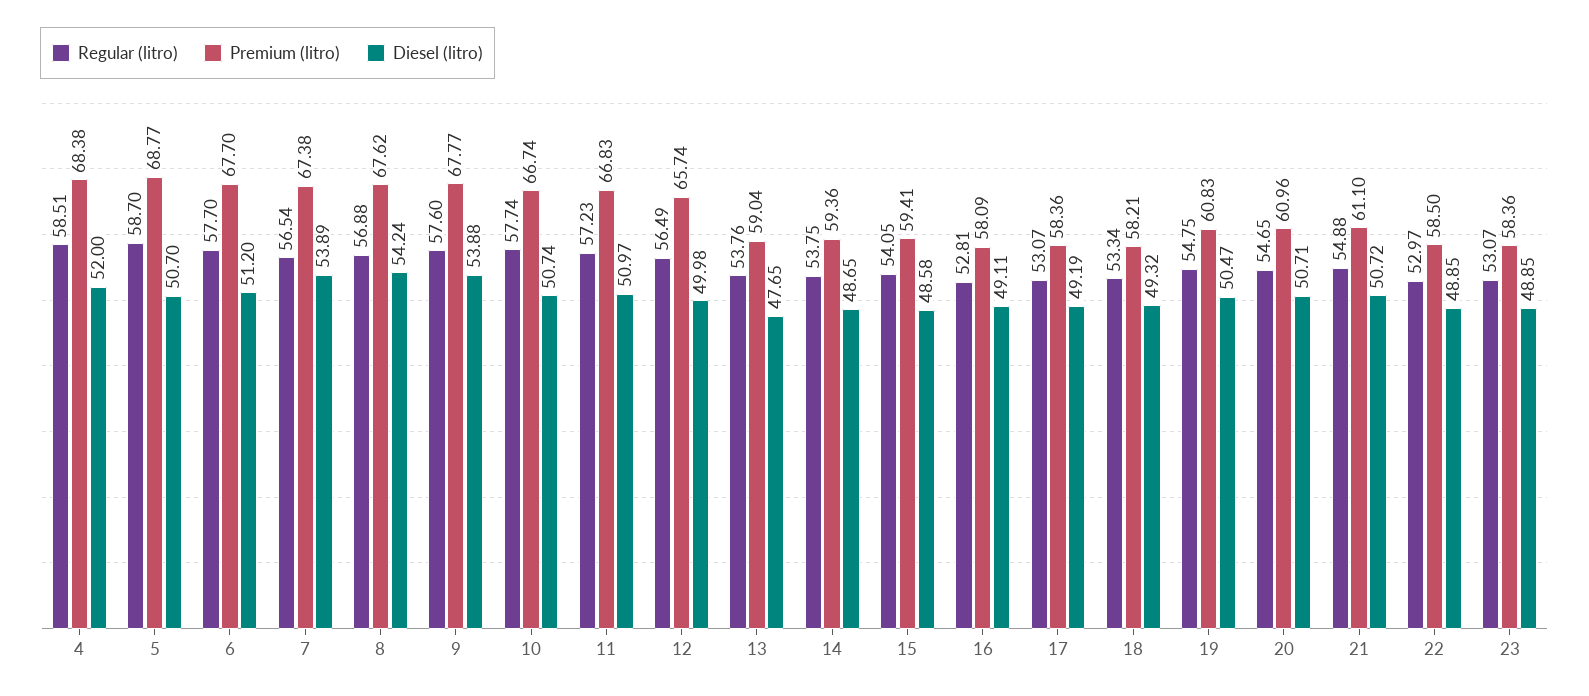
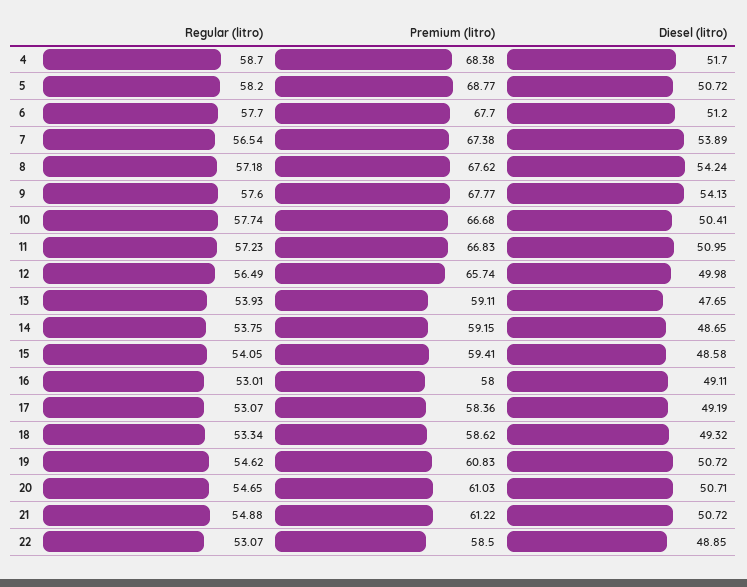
  {
    "Regular (litro)": {
-     "4": 58.51,
+     "4": 58.7,
-     "5": 58.7,
+     "5": 58.2,
      "6": 57.7,
      "7": 56.54,
-     "8": 56.88,
+     "8": 57.18,
      "9": 57.6,
      "10": 57.74,
      "11": 57.23,
      "12": 56.49,
-     "13": 53.76,
+     "13": 53.93,
      "14": 53.75,
      "15": 54.05,
-     "16": 52.81,
+     "16": 53.01,
      "17": 53.07,
      "18": 53.34,
-     "19": 54.75,
+     "19": 54.62,
      "20": 54.65,
      "21": 54.88,
-     "22": 52.97,
+     "22": 53.07
-     "23": 53.07
    },
    "Premium (litro)": {
      "4": 68.38,
      "5": 68.77,
      "6": 67.7,
      "7": 67.38,
      "8": 67.62,
      "9": 67.77,
-     "10": 66.74,
+     "10": 66.68,
      "11": 66.83,
      "12": 65.74,
-     "13": 59.04,
+     "13": 59.11,
-     "14": 59.36,
+     "14": 59.15,
      "15": 59.41,
-     "16": 58.09,
+     "16": 58,
      "17": 58.36,
-     "18": 58.21,
+     "18": 58.62,
      "19": 60.83,
-     "20": 60.96,
+     "20": 61.03,
-     "21": 61.1,
+     "21": 61.22,
-     "22": 58.5,
+     "22": 58.5
-     "23": 58.36
    },
    "Diesel (litro)": {
-     "4": 52,
+     "4": 51.7,
-     "5": 50.7,
+     "5": 50.72,
      "6": 51.2,
      "7": 53.89,
      "8": 54.24,
-     "9": 53.88,
+     "9": 54.13,
-     "10": 50.74,
+     "10": 50.41,
-     "11": 50.97,
+     "11": 50.95,
      "12": 49.98,
      "13": 47.65,
      "14": 48.65,
      "15": 48.58,
      "16": 49.11,
      "17": 49.19,
      "18": 49.32,
-     "19": 50.47,
+     "19": 50.72,
      "20": 50.71,
      "21": 50.72,
-     "22": 48.85,
+     "22": 48.85
-     "23": 48.85
    }
  }

